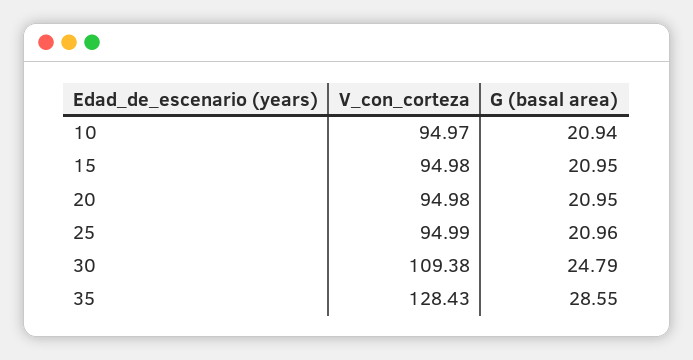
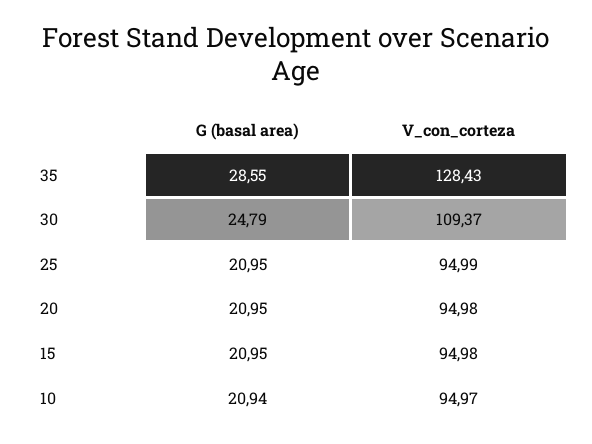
  {
    "V_con_corteza": {
      "10": 94.97,
      "15": 94.98,
      "20": 94.98,
      "25": 94.99,
-     "30": 109.38,
+     "30": 109.37,
      "35": 128.43
    },
    "G (basal area)": {
      "10": 20.94,
      "15": 20.95,
      "20": 20.95,
-     "25": 20.96,
+     "25": 20.95,
      "30": 24.79,
      "35": 28.55
    }
  }

